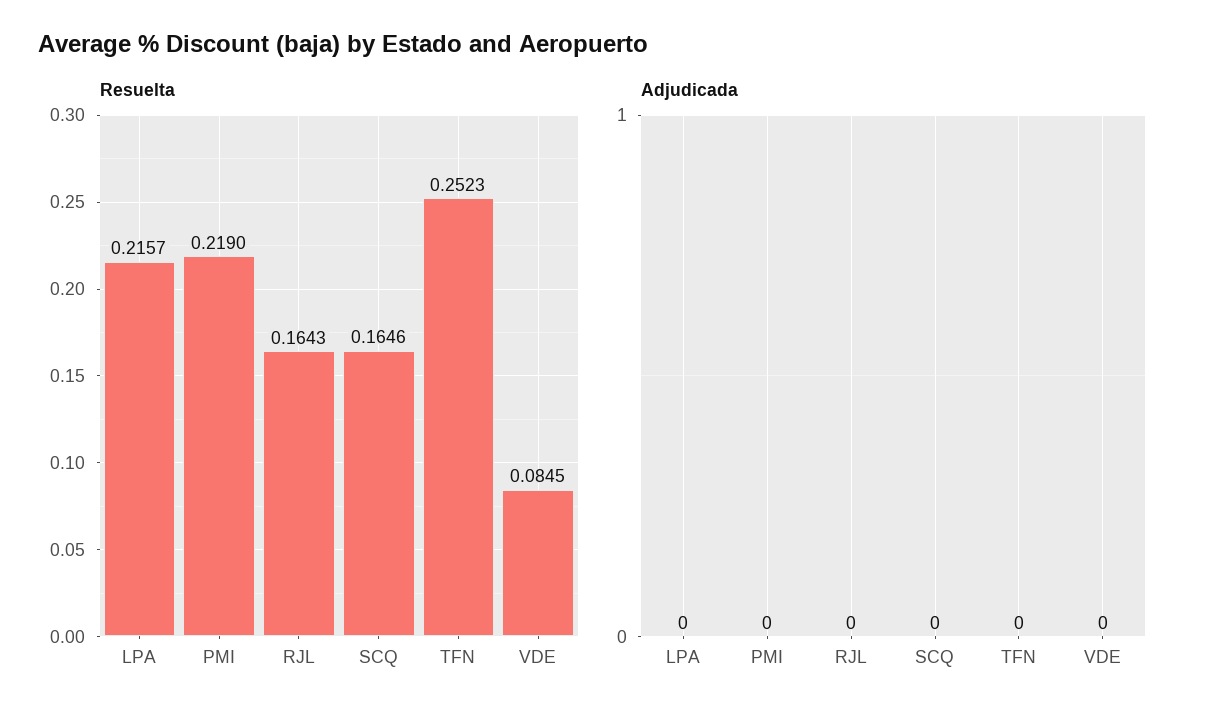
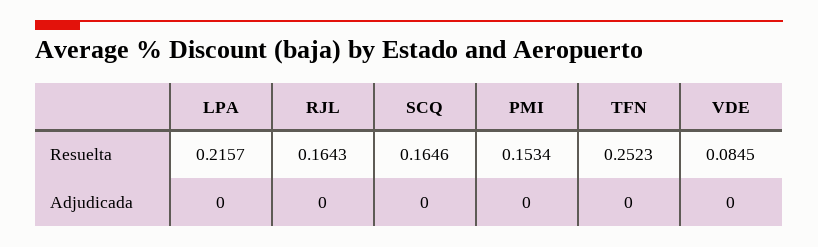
  {
    "Resuelta": {
      "LPA": 0.2157,
-     "PMI": 0.219,
+     "PMI": 0.1534,
      "RJL": 0.1643,
      "SCQ": 0.1646,
      "TFN": 0.2523,
      "VDE": 0.0845
    },
    "Adjudicada": {
      "LPA": 0,
      "PMI": 0,
      "RJL": 0,
      "SCQ": 0,
      "TFN": 0,
      "VDE": 0
    }
  }

